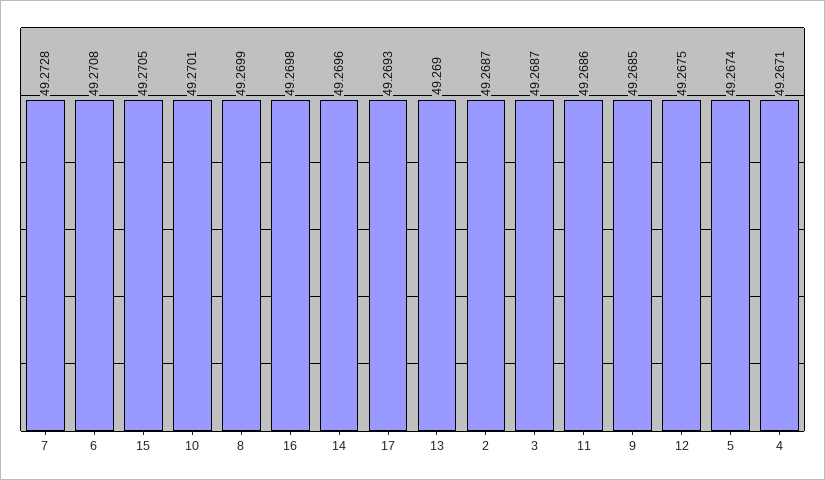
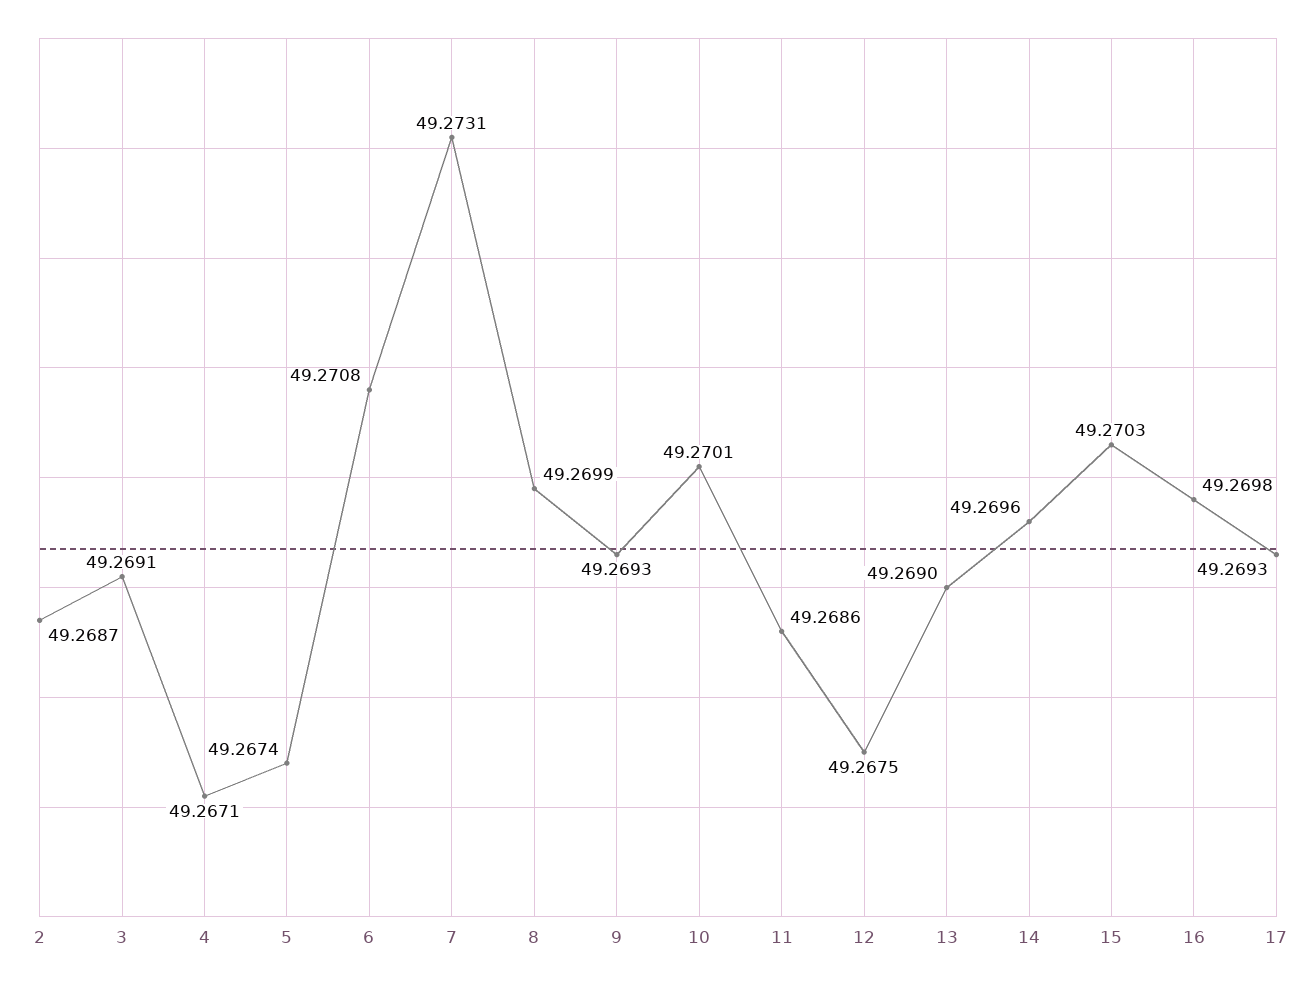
  {
-   "7": 49.2728,
+   "7": 49.2731,
    "6": 49.2708,
-   "15": 49.2705,
+   "15": 49.2703,
    "10": 49.2701,
    "8": 49.2699,
    "16": 49.2698,
    "14": 49.2696,
    "17": 49.2693,
    "13": 49.269,
    "2": 49.2687,
-   "3": 49.2687,
+   "3": 49.2691,
    "11": 49.2686,
-   "9": 49.2685,
+   "9": 49.2693,
    "12": 49.2675,
    "5": 49.2674,
    "4": 49.2671
  }

